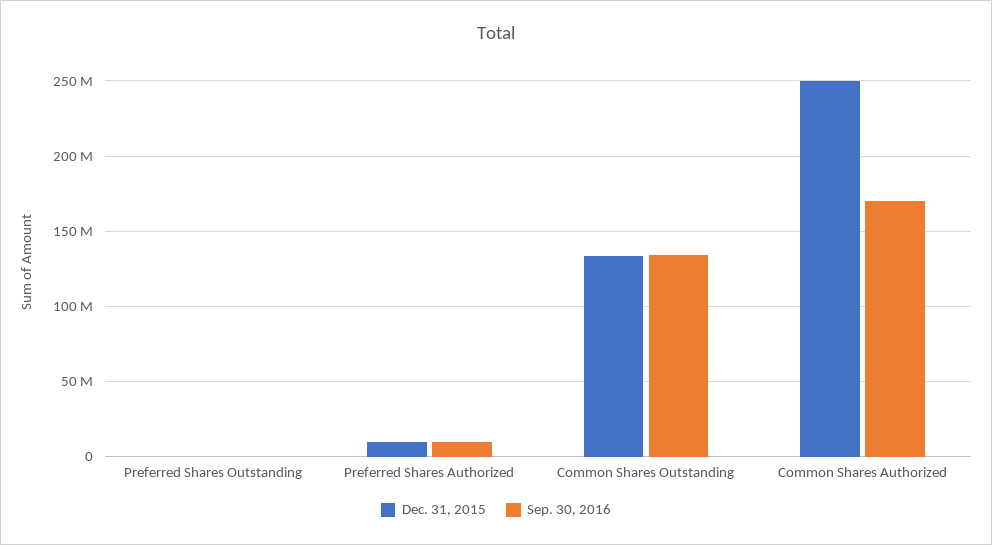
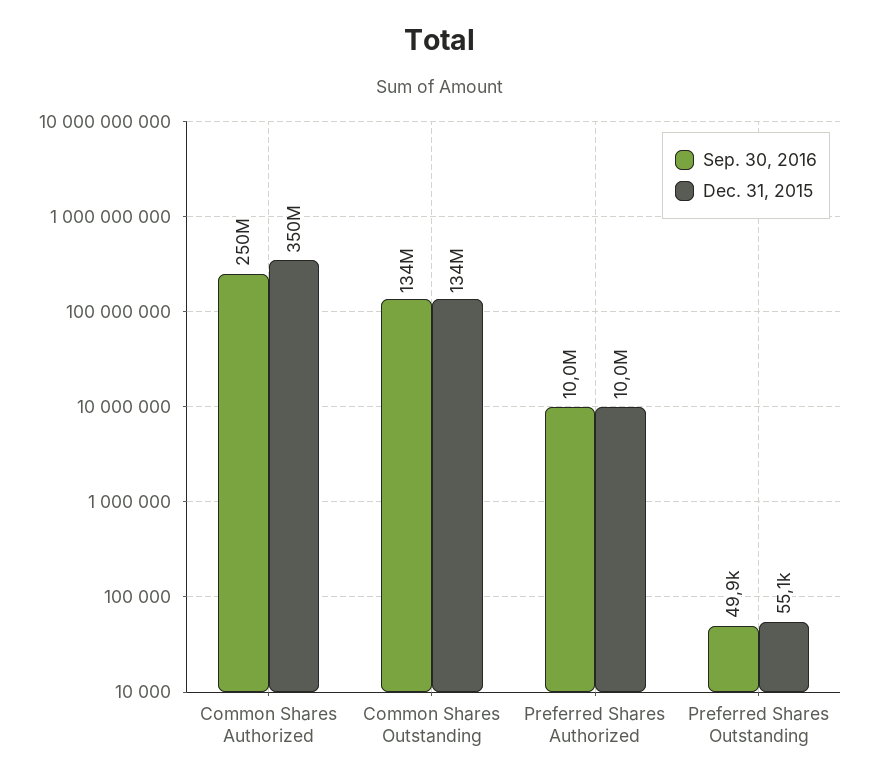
  {
    "Dec. 31, 2015": {
      "Preferred Shares Outstanding": 55100,
      "Preferred Shares Authorized": 10000000,
      "Common Shares Outstanding": 134000000,
-     "Common Shares Authorized": 250000000
+     "Common Shares Authorized": 350000000
    },
    "Sep. 30, 2016": {
      "Preferred Shares Outstanding": 49900,
      "Preferred Shares Authorized": 10000000,
      "Common Shares Outstanding": 134000000,
-     "Common Shares Authorized": 170000000
+     "Common Shares Authorized": 250000000
    }
  }

